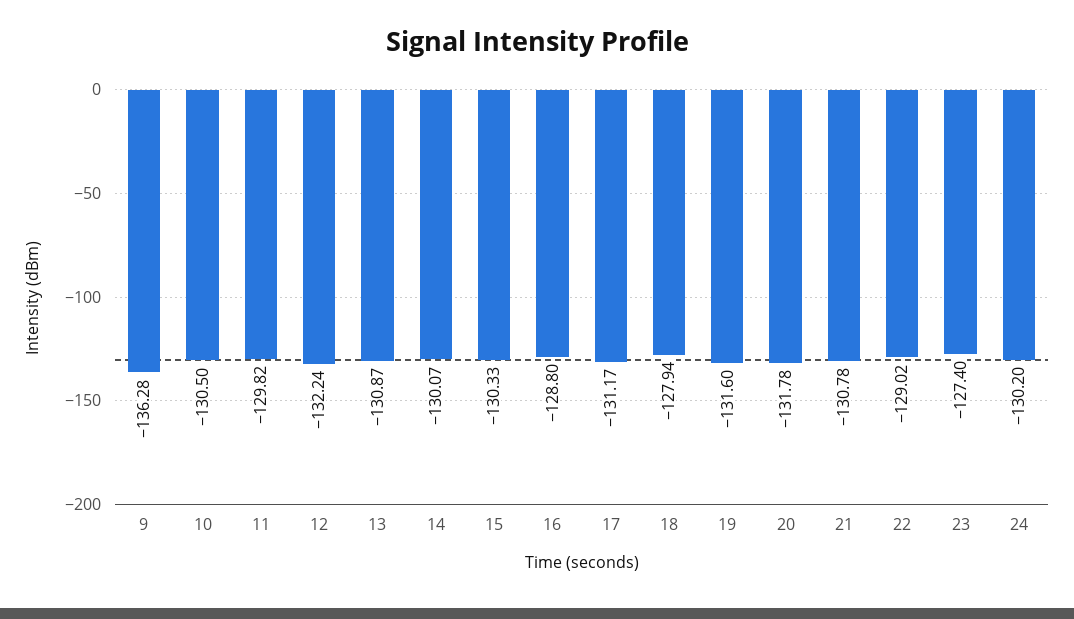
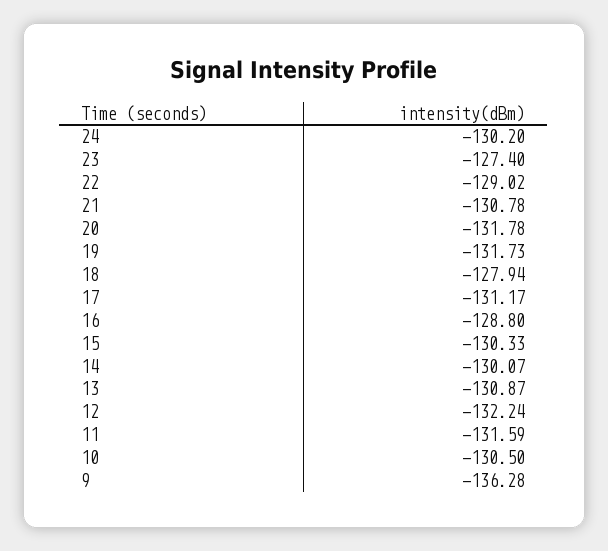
  {
    "9": -136.28,
    "10": -130.5,
-   "11": -129.82,
+   "11": -131.59,
    "12": -132.24,
    "13": -130.87,
    "14": -130.07,
    "15": -130.33,
    "16": -128.8,
    "17": -131.17,
    "18": -127.94,
-   "19": -131.6,
+   "19": -131.73,
    "20": -131.78,
    "21": -130.78,
    "22": -129.02,
    "23": -127.4,
    "24": -130.2
  }

